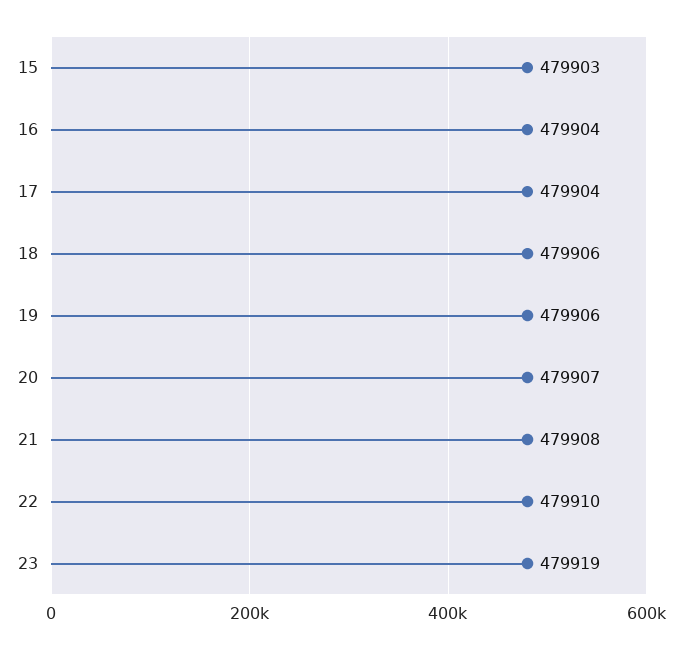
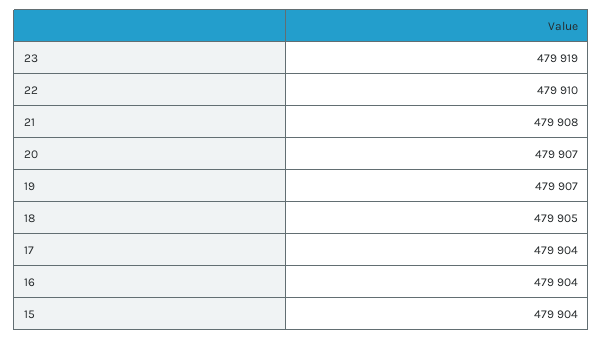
  {
-   "15": 479903,
+   "15": 479904,
    "16": 479904,
    "17": 479904,
-   "18": 479906,
+   "18": 479905,
-   "19": 479906,
+   "19": 479907,
    "20": 479907,
    "21": 479908,
    "22": 479910,
    "23": 479919
  }

